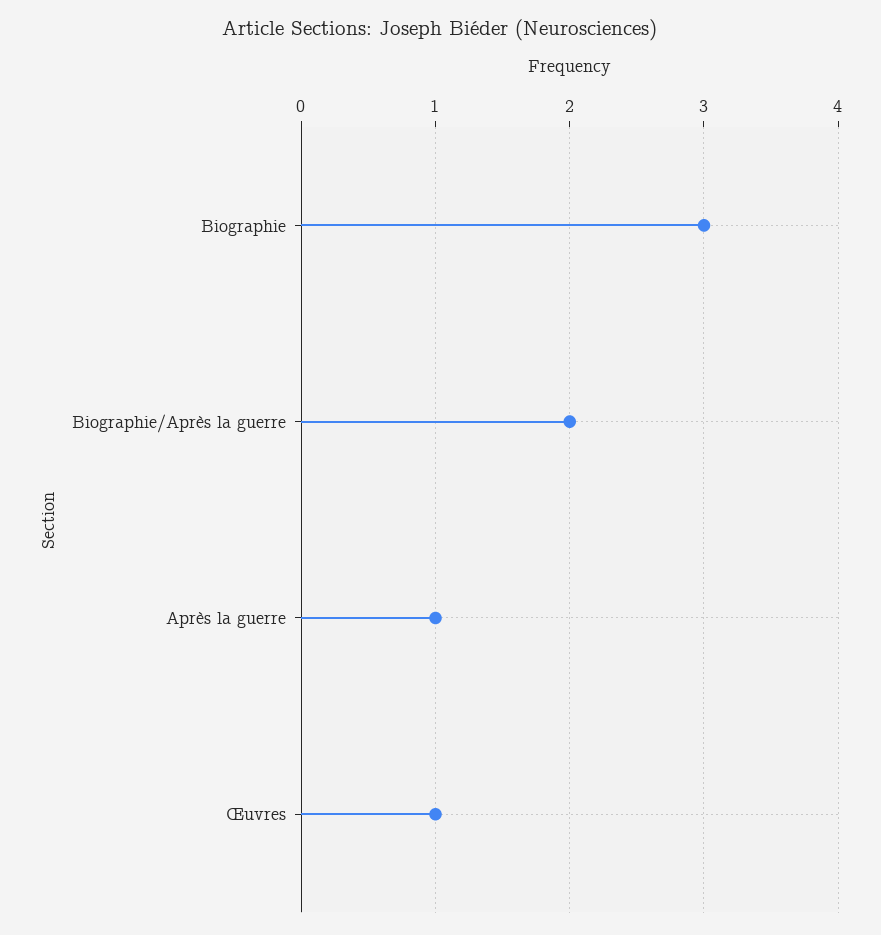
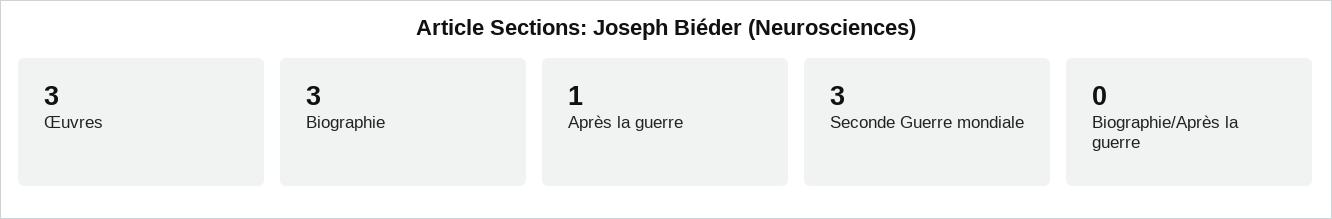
  {
    "Biographie": 3,
-   "Biographie/Après la guerre": 2,
+   "Biographie/Après la guerre": 0,
    "Après la guerre": 1,
-   "Œuvres": 1
+   "Œuvres": 3,
+   "Seconde Guerre mondiale": 3
  }

